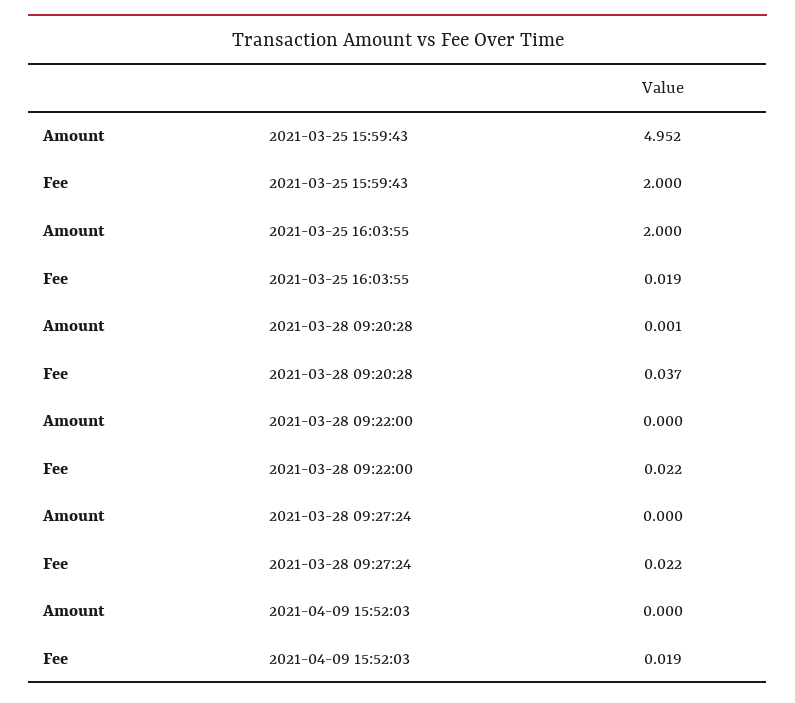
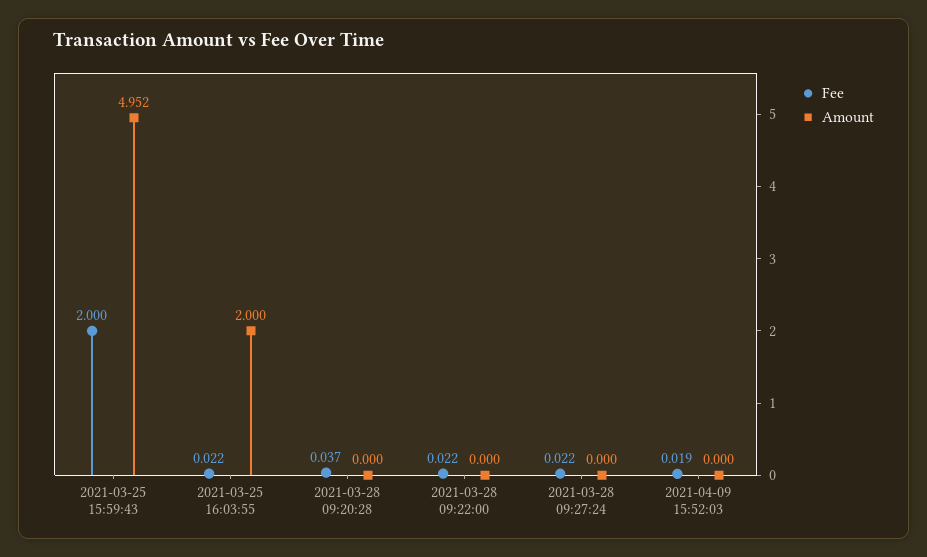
  {
    "Amount": {
      "2021-03-25 15:59:43": 4.952,
      "2021-03-25 16:03:55": 2,
-     "2021-03-28 09:20:28": 0.001,
+     "2021-03-28 09:20:28": 0,
      "2021-03-28 09:22:00": 0,
      "2021-03-28 09:27:24": 0,
      "2021-04-09 15:52:03": 0
    },
    "Fee": {
      "2021-03-25 15:59:43": 2,
-     "2021-03-25 16:03:55": 0.019,
+     "2021-03-25 16:03:55": 0.022,
      "2021-03-28 09:20:28": 0.037,
      "2021-03-28 09:22:00": 0.022,
      "2021-03-28 09:27:24": 0.022,
      "2021-04-09 15:52:03": 0.019
    }
  }

